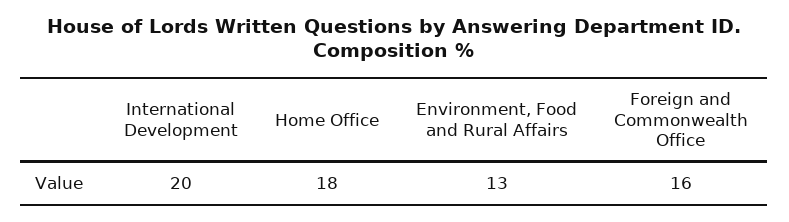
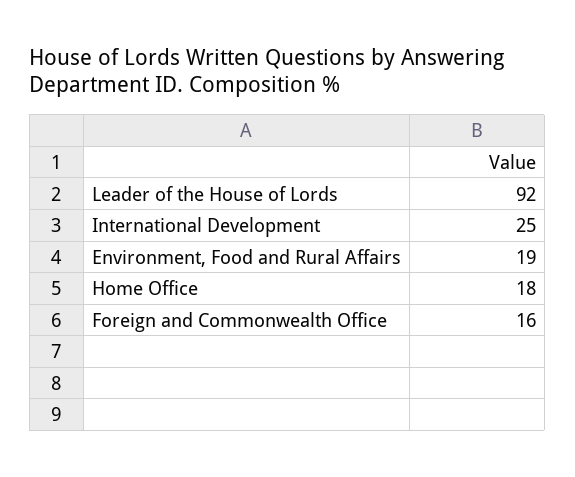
  {
-   "International Development": 20,
+   "International Development": 25,
    "Home Office": 18,
-   "Environment, Food and Rural Affairs": 13,
+   "Environment, Food and Rural Affairs": 19,
-   "Foreign and Commonwealth Office": 16
+   "Foreign and Commonwealth Office": 16,
+   "Leader of the House of Lords": 92
  }

